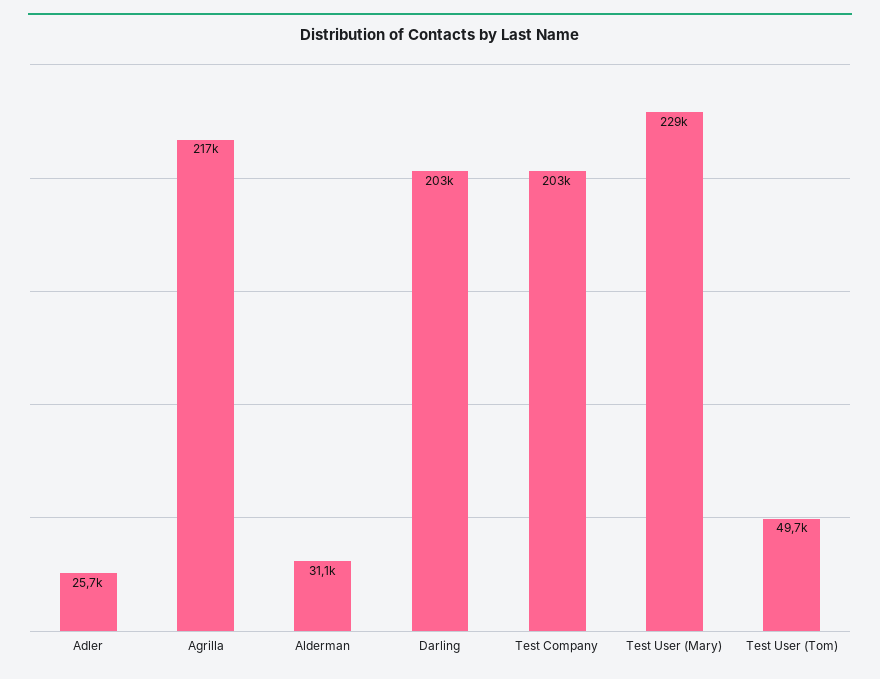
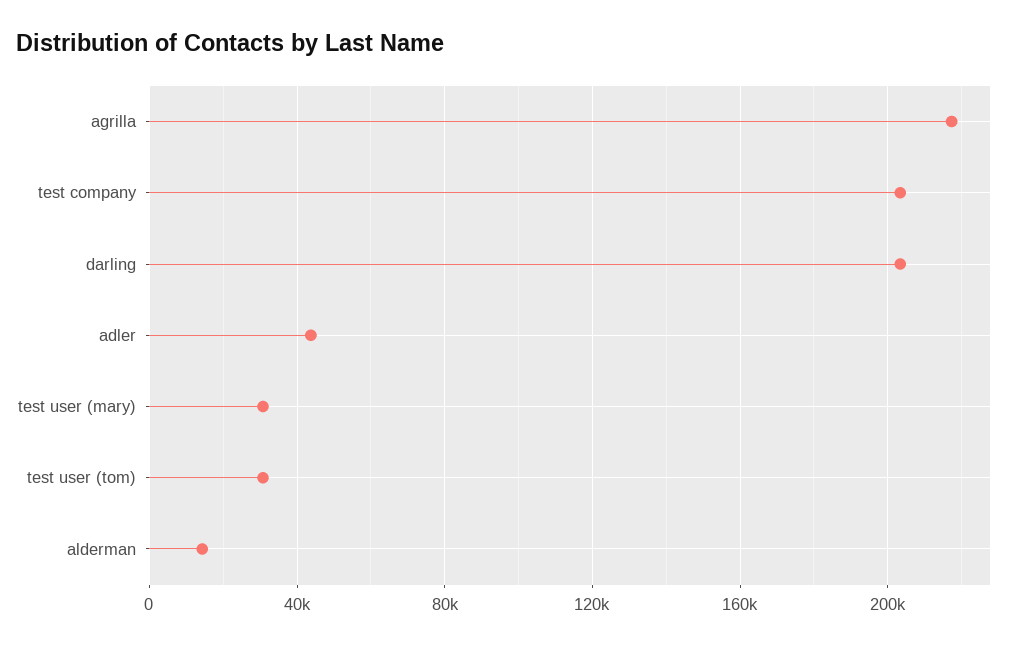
  {
-   "Adler": 25700,
+   "Adler": 45000,
    "Agrilla": 217000,
-   "Alderman": 31100,
+   "Alderman": 15000,
    "Darling": 203000,
    "Test Company": 203000,
-   "Test User (Mary)": 229000,
+   "Test User (Mary)": 30000,
-   "Test User (Tom)": 49700
+   "Test User (Tom)": 30000
  }

